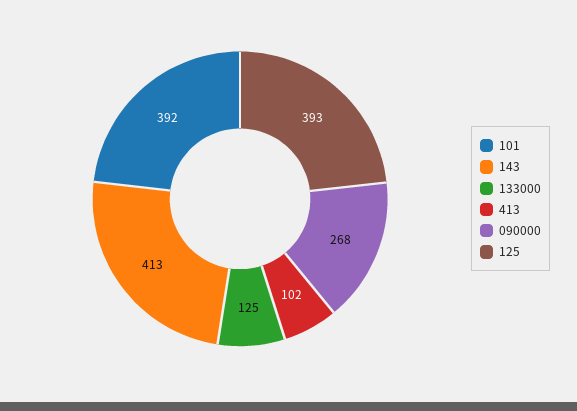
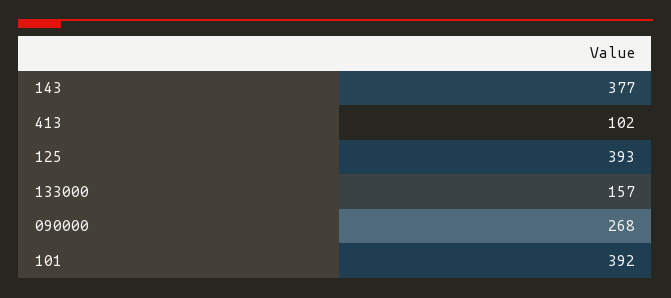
  {
    "101": 392,
-   "143": 413,
+   "143": 377,
-   "133000": 125,
+   "133000": 157,
    "413": 102,
    "090000": 268,
    "125": 393
  }

